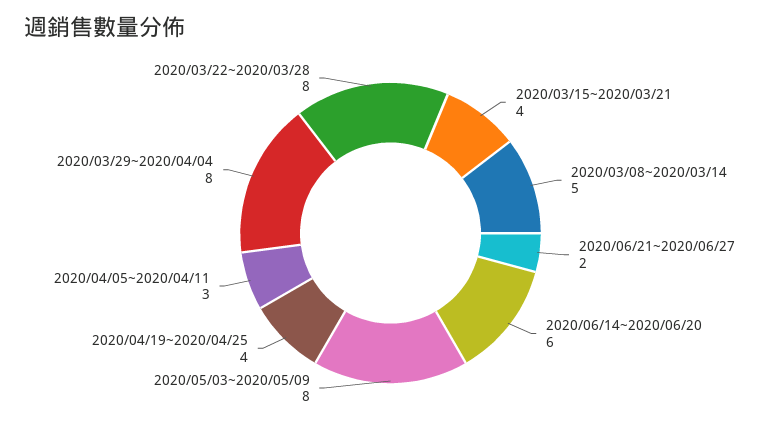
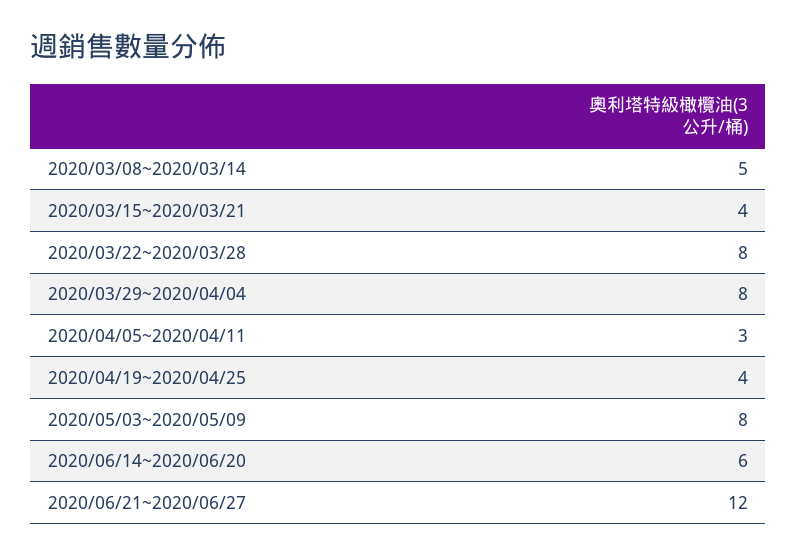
  {
    "2020/03/15~2020/03/21": 4,
    "2020/03/08~2020/03/14": 5,
-   "2020/06/21~2020/06/27": 2,
+   "2020/06/21~2020/06/27": 12,
    "2020/06/14~2020/06/20": 6,
    "2020/05/03~2020/05/09": 8,
    "2020/04/19~2020/04/25": 4,
    "2020/04/05~2020/04/11": 3,
    "2020/03/29~2020/04/04": 8,
    "2020/03/22~2020/03/28": 8
  }

